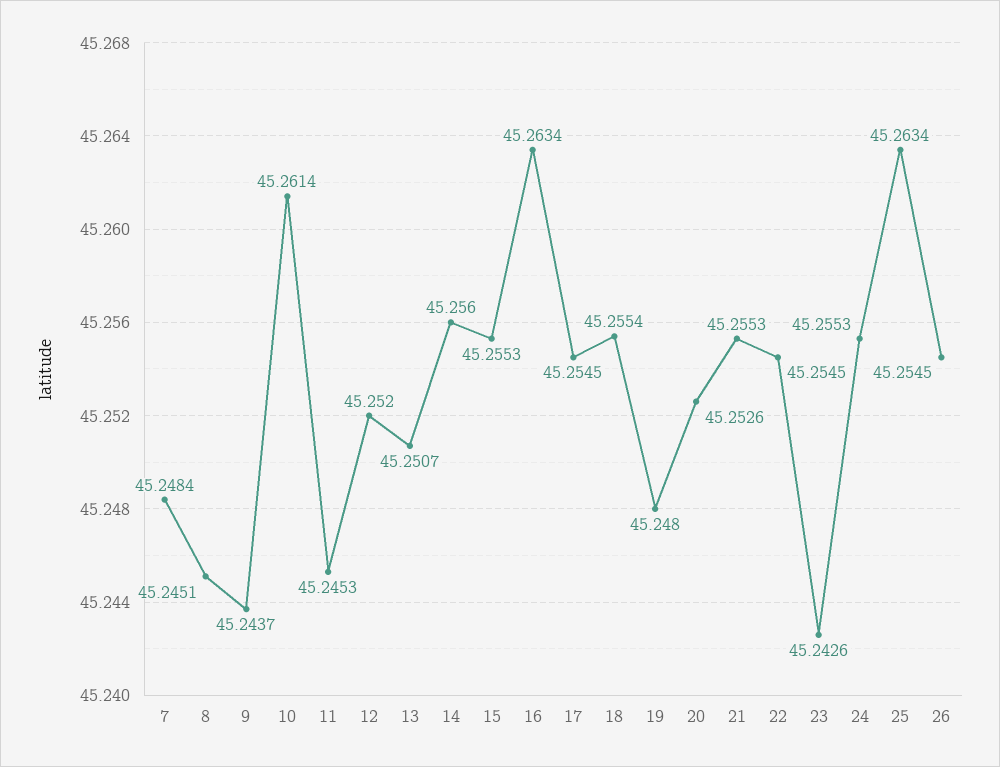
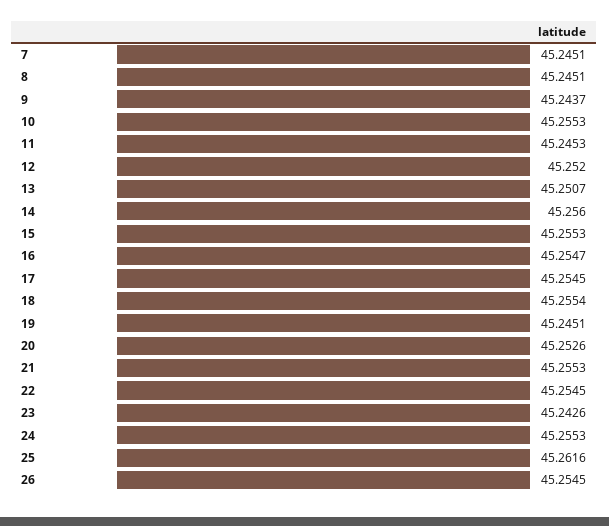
  {
-   "7": 45.2484,
+   "7": 45.2451,
    "8": 45.2451,
    "9": 45.2437,
-   "10": 45.2614,
+   "10": 45.2553,
    "11": 45.2453,
    "12": 45.252,
    "13": 45.2507,
    "14": 45.256,
    "15": 45.2553,
-   "16": 45.2634,
+   "16": 45.2547,
    "17": 45.2545,
    "18": 45.2554,
-   "19": 45.248,
+   "19": 45.2451,
    "20": 45.2526,
    "21": 45.2553,
    "22": 45.2545,
    "23": 45.2426,
    "24": 45.2553,
-   "25": 45.2634,
+   "25": 45.2616,
    "26": 45.2545
  }

